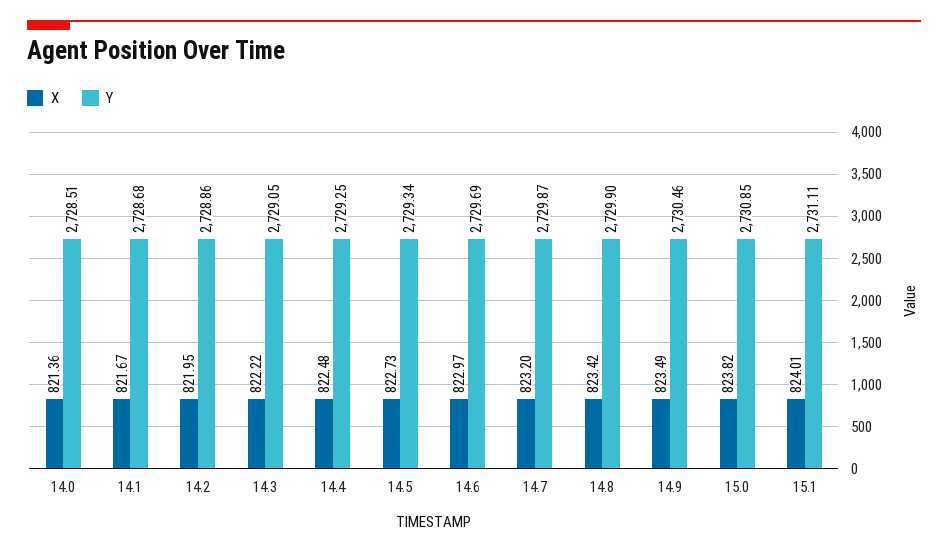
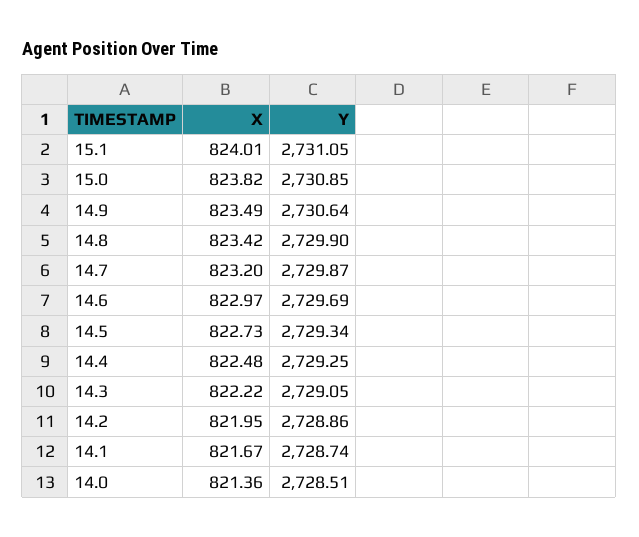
  {
    "X": {
      "14.0": 821.36,
      "14.1": 821.67,
      "14.2": 821.95,
      "14.3": 822.22,
      "14.4": 822.48,
      "14.5": 822.73,
      "14.6": 822.97,
      "14.7": 823.2,
      "14.8": 823.42,
      "14.9": 823.49,
      "15.0": 823.82,
      "15.1": 824.01
    },
    "Y": {
      "14.0": 2728.51,
-     "14.1": 2728.68,
+     "14.1": 2728.74,
      "14.2": 2728.86,
      "14.3": 2729.05,
      "14.4": 2729.25,
      "14.5": 2729.34,
      "14.6": 2729.69,
      "14.7": 2729.87,
      "14.8": 2729.9,
-     "14.9": 2730.46,
+     "14.9": 2730.64,
      "15.0": 2730.85,
-     "15.1": 2731.11
+     "15.1": 2731.05
    }
  }

